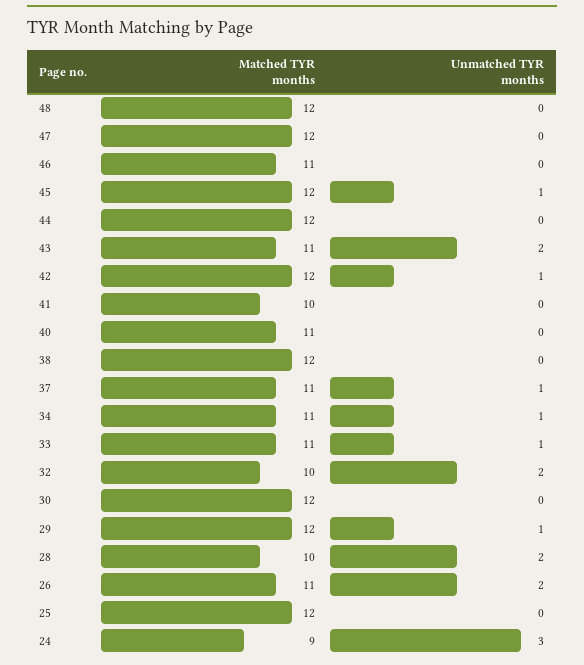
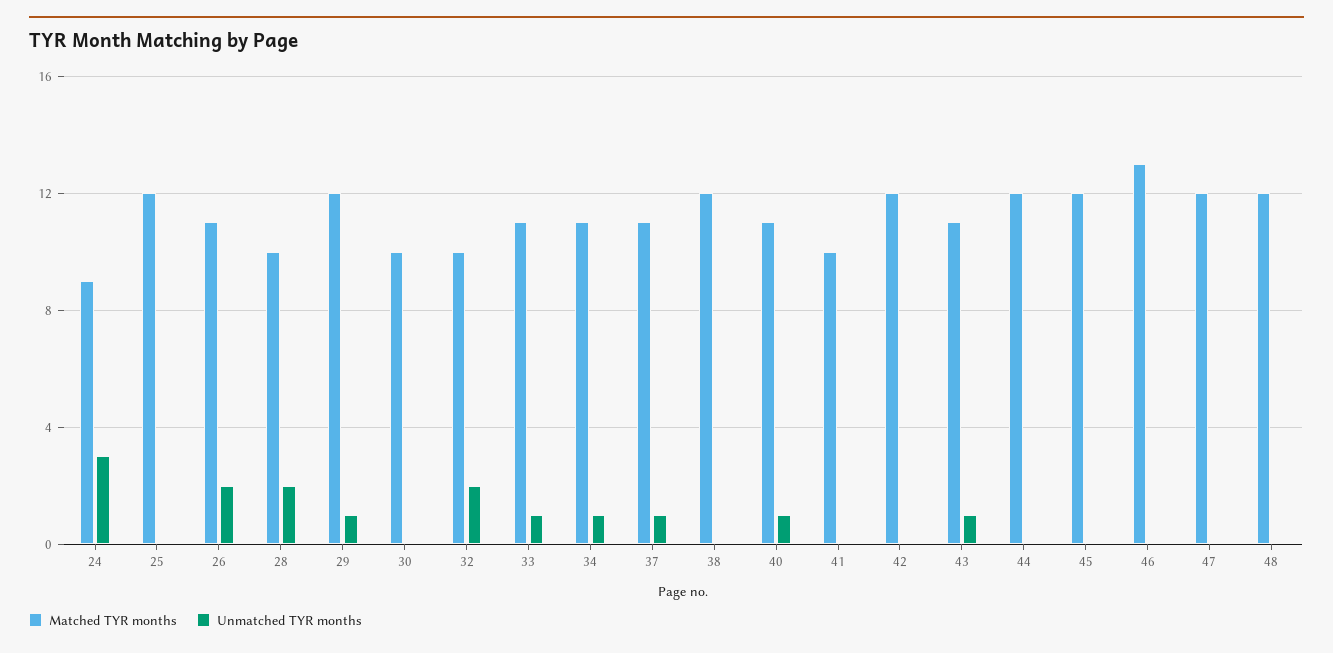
  {
    "Matched TYR months": {
      "48": 12,
      "47": 12,
-     "46": 11,
+     "46": 13,
      "45": 12,
      "44": 12,
      "43": 11,
      "42": 12,
      "41": 10,
      "40": 11,
      "38": 12,
      "37": 11,
      "34": 11,
      "33": 11,
      "32": 10,
-     "30": 12,
+     "30": 10,
      "29": 12,
      "28": 10,
      "26": 11,
      "25": 12,
      "24": 9
    },
    "Unmatched TYR months": {
      "48": 0,
      "47": 0,
      "46": 0,
-     "45": 1,
+     "45": 0,
      "44": 0,
-     "43": 2,
+     "43": 1,
-     "42": 1,
+     "42": 0,
      "41": 0,
-     "40": 0,
+     "40": 1,
      "38": 0,
      "37": 1,
      "34": 1,
      "33": 1,
      "32": 2,
      "30": 0,
      "29": 1,
      "28": 2,
      "26": 2,
      "25": 0,
      "24": 3
    }
  }

